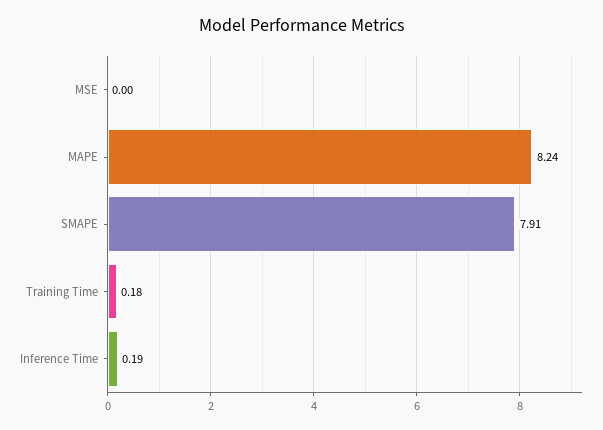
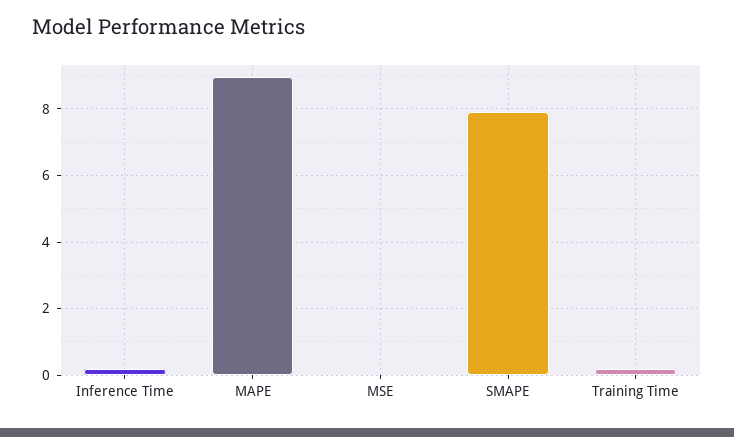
  {
    "MSE": 0,
-   "MAPE": 8.24,
+   "MAPE": 9,
    "SMAPE": 7.91,
    "Training Time": 0.18,
    "Inference Time": 0.19
  }

